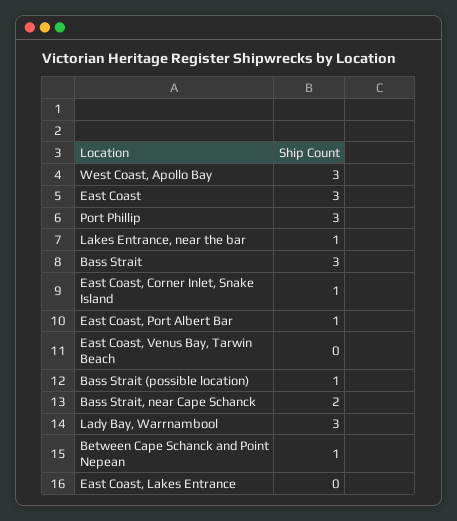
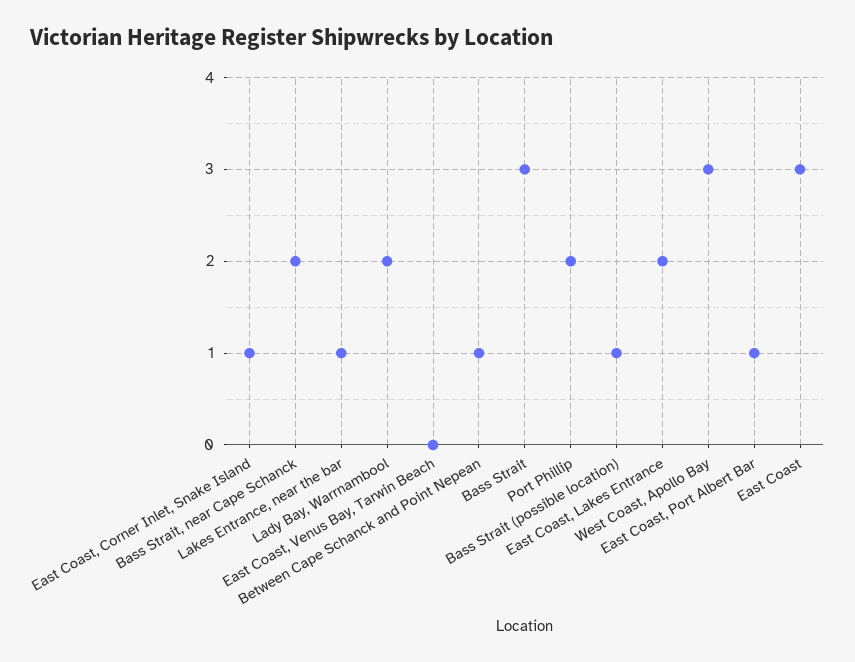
  {
    "West Coast, Apollo Bay": 3,
    "East Coast": 3,
-   "Port Phillip": 3,
+   "Port Phillip": 2,
    "Lakes Entrance, near the bar": 1,
    "Bass Strait": 3,
    "East Coast, Corner Inlet, Snake Island": 1,
    "East Coast, Port Albert Bar": 1,
    "East Coast, Venus Bay, Tarwin Beach": 0,
    "Bass Strait (possible location)": 1,
    "Bass Strait, near Cape Schanck": 2,
-   "Lady Bay, Warrnambool": 3,
+   "Lady Bay, Warrnambool": 2,
    "Between Cape Schanck and Point Nepean": 1,
-   "East Coast, Lakes Entrance": 0
+   "East Coast, Lakes Entrance": 2
  }

